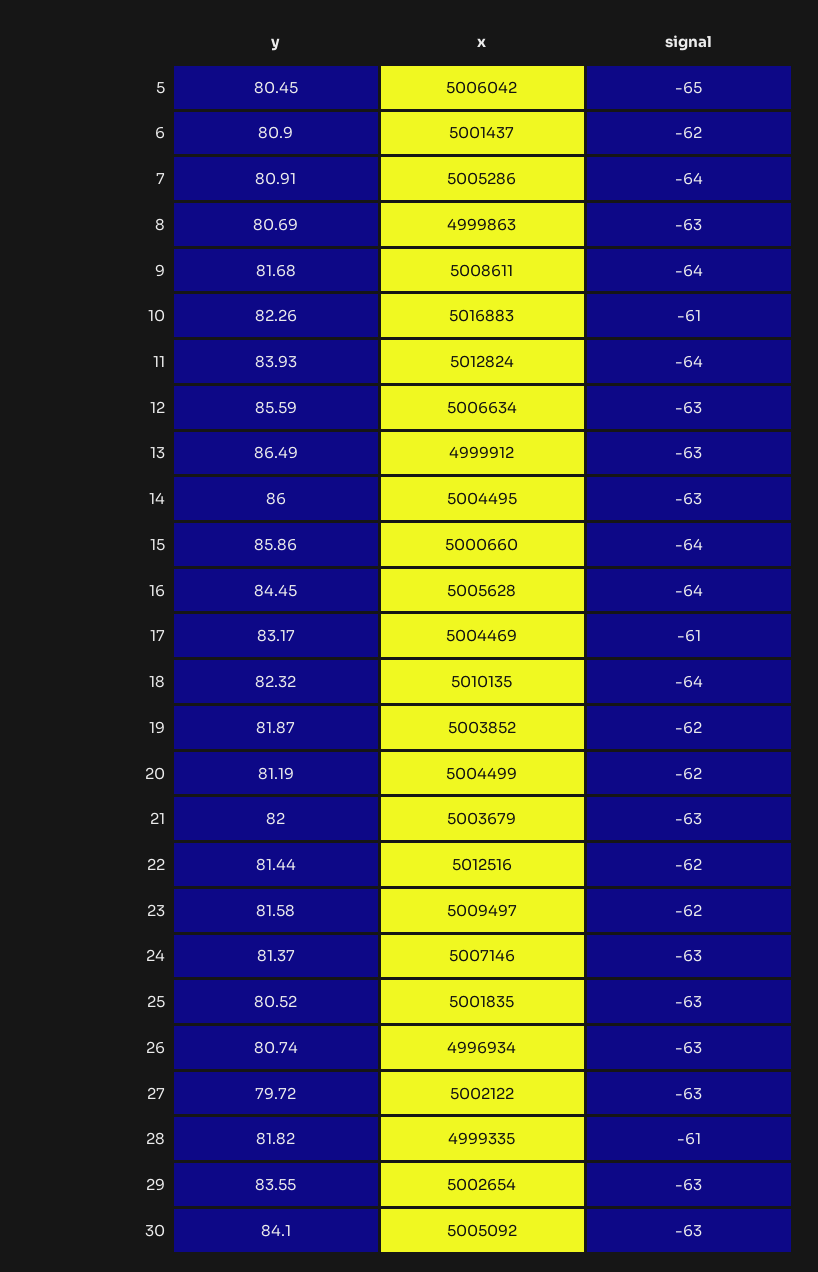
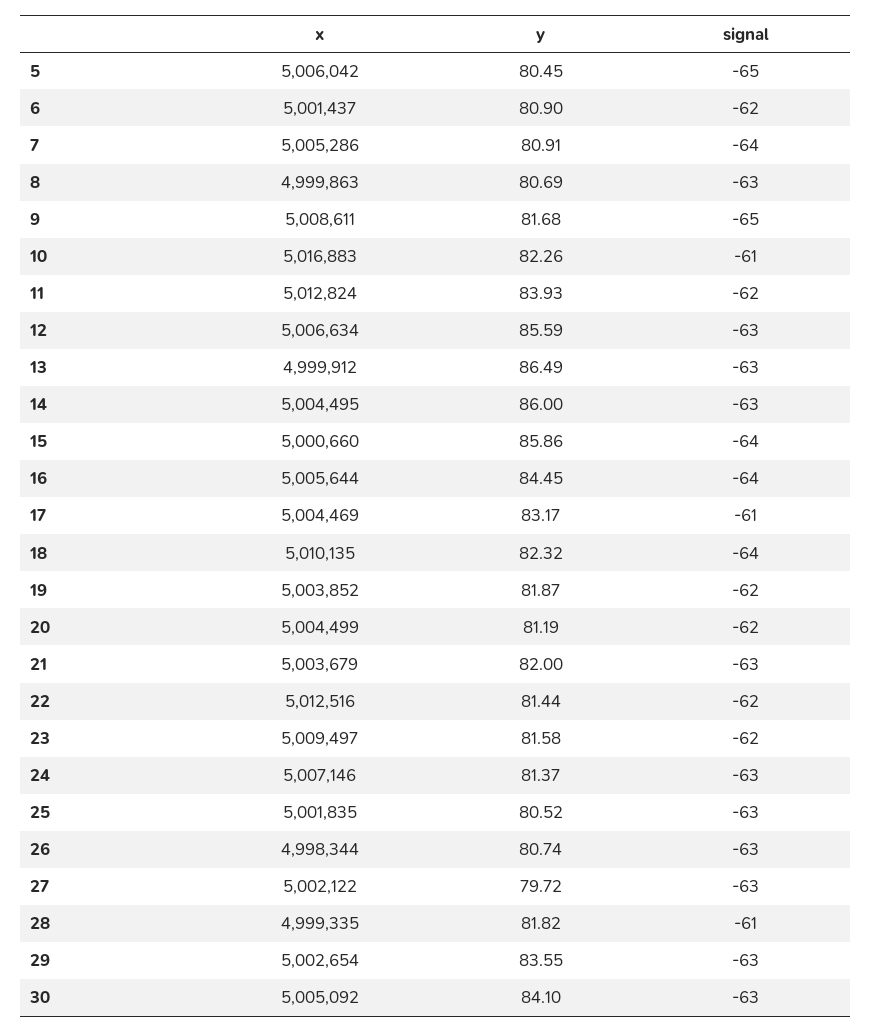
  {
    "y": {
      "5": 80.45,
      "6": 80.9,
      "7": 80.91,
      "8": 80.69,
      "9": 81.68,
      "10": 82.26,
      "11": 83.93,
      "12": 85.59,
      "13": 86.49,
      "14": 86,
      "15": 85.86,
      "16": 84.45,
      "17": 83.17,
      "18": 82.32,
      "19": 81.87,
      "20": 81.19,
      "21": 82,
      "22": 81.44,
      "23": 81.58,
      "24": 81.37,
      "25": 80.52,
      "26": 80.74,
      "27": 79.72,
      "28": 81.82,
      "29": 83.55,
      "30": 84.1
    },
    "x": {
      "5": 5006042,
      "6": 5001437,
      "7": 5005286,
      "8": 4999863,
      "9": 5008611,
      "10": 5016883,
      "11": 5012824,
      "12": 5006634,
      "13": 4999912,
      "14": 5004495,
      "15": 5000660,
-     "16": 5005628,
+     "16": 5005644,
      "17": 5004469,
      "18": 5010135,
      "19": 5003852,
      "20": 5004499,
      "21": 5003679,
      "22": 5012516,
      "23": 5009497,
      "24": 5007146,
      "25": 5001835,
-     "26": 4996934,
+     "26": 4998344,
      "27": 5002122,
      "28": 4999335,
      "29": 5002654,
      "30": 5005092
    },
    "signal": {
      "5": -65,
      "6": -62,
      "7": -64,
      "8": -63,
-     "9": -64,
+     "9": -65,
      "10": -61,
-     "11": -64,
+     "11": -62,
      "12": -63,
      "13": -63,
      "14": -63,
      "15": -64,
      "16": -64,
      "17": -61,
      "18": -64,
      "19": -62,
      "20": -62,
      "21": -63,
      "22": -62,
      "23": -62,
      "24": -63,
      "25": -63,
      "26": -63,
      "27": -63,
      "28": -61,
      "29": -63,
      "30": -63
    }
  }

